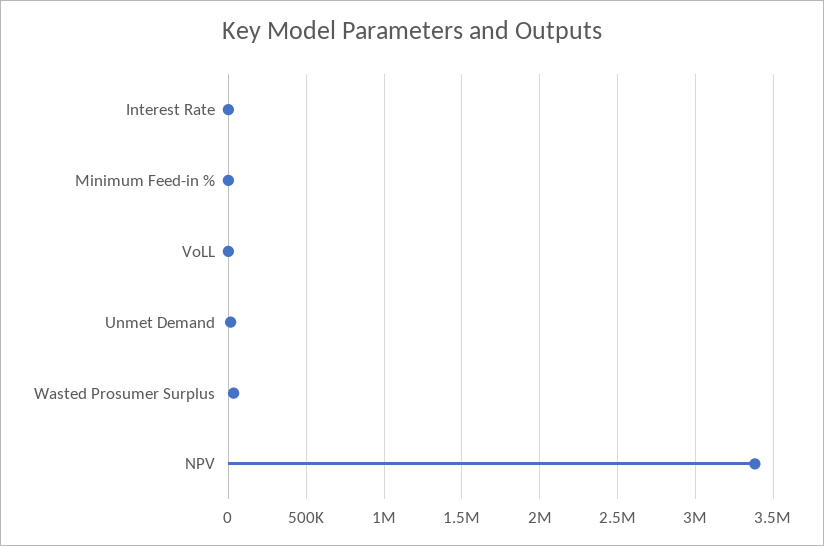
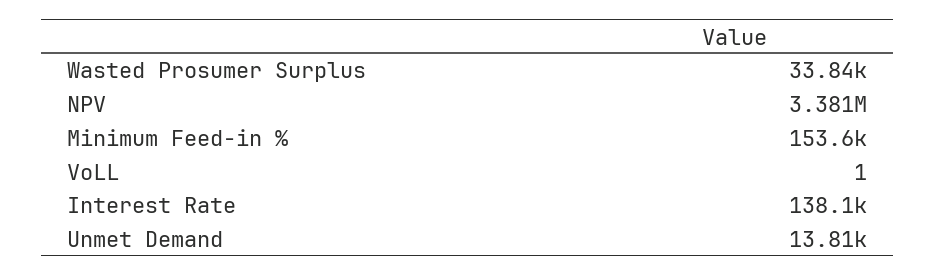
  {
-   "Interest Rate": 0,
+   "Interest Rate": 138100,
-   "Minimum Feed-in %": 0,
+   "Minimum Feed-in %": 153600,
    "VoLL": 1,
    "Unmet Demand": 13810,
    "Wasted Prosumer Surplus": 33840,
    "NPV": 3381000
  }

